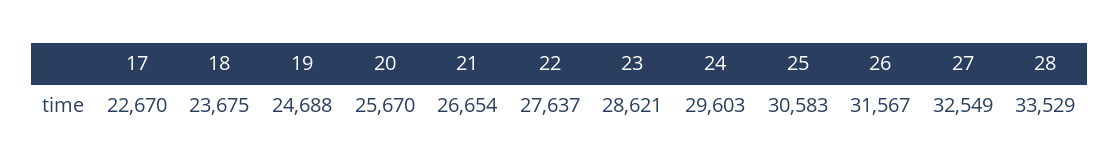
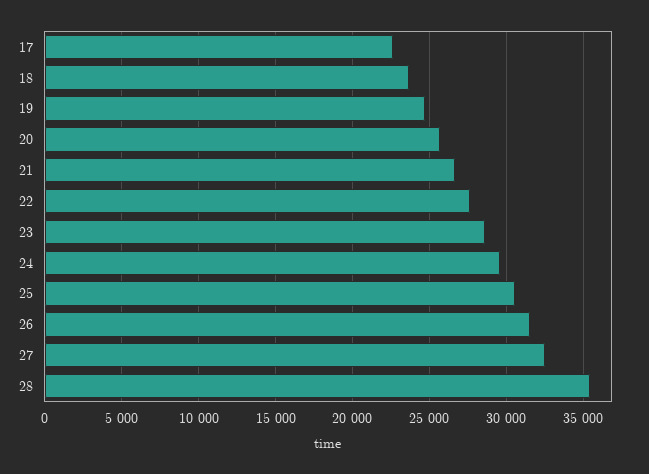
  {
    "17": 22670,
    "18": 23675,
    "19": 24688,
    "20": 25670,
    "21": 26654,
    "22": 27637,
    "23": 28621,
    "24": 29603,
    "25": 30583,
    "26": 31567,
    "27": 32549,
-   "28": 33529
+   "28": 35500
  }

